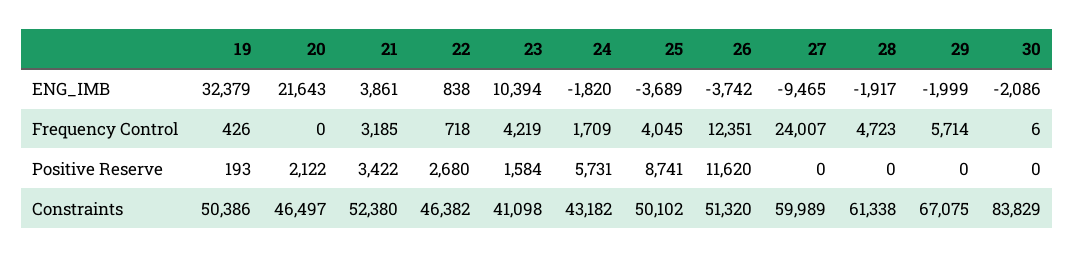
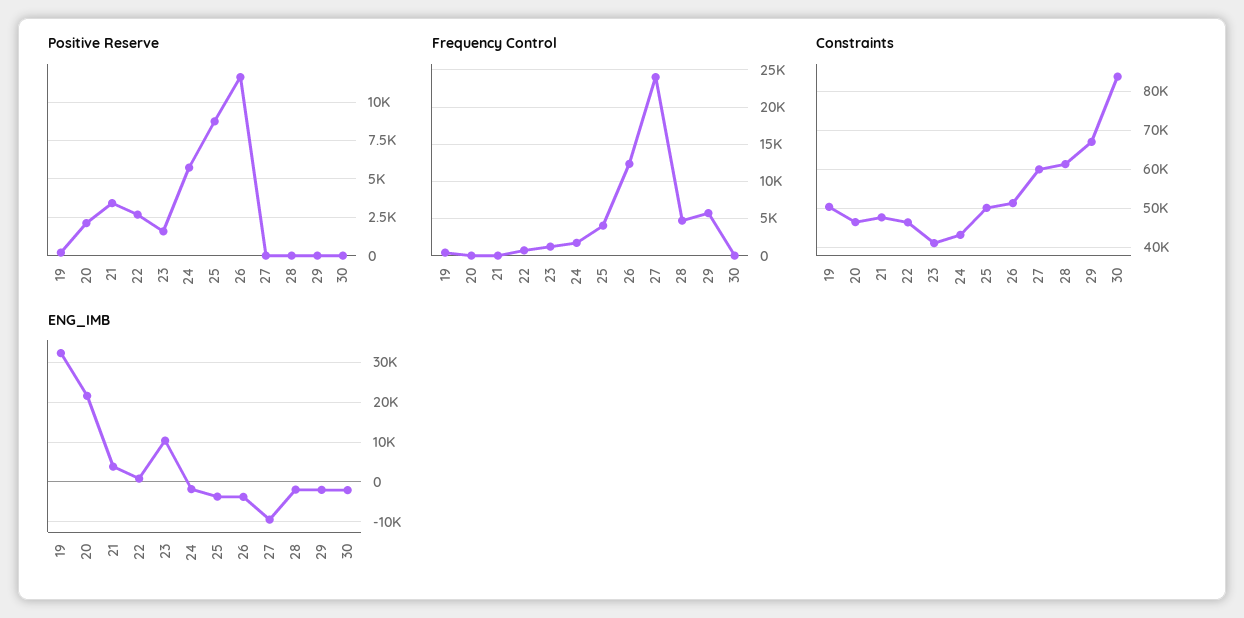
  {
    "ENG_IMB": {
      "19": 32379,
      "20": 21643,
      "21": 3861,
      "22": 838,
      "23": 10394,
      "24": -1820,
      "25": -3689,
      "26": -3742,
      "27": -9465,
      "28": -1917,
      "29": -1999,
      "30": -2086
    },
    "Frequency Control": {
      "19": 426,
      "20": 0,
-     "21": 3185,
+     "21": 0,
      "22": 718,
-     "23": 4219,
+     "23": 1000,
      "24": 1709,
      "25": 4045,
      "26": 12351,
      "27": 24007,
      "28": 4723,
      "29": 5714,
      "30": 6
    },
    "Positive Reserve": {
      "19": 193,
      "20": 2122,
      "21": 3422,
      "22": 2680,
      "23": 1584,
      "24": 5731,
      "25": 8741,
      "26": 11620,
      "27": 0,
      "28": 0,
      "29": 0,
      "30": 0
    },
    "Constraints": {
      "19": 50386,
      "20": 46497,
-     "21": 52380,
+     "21": 48000,
      "22": 46382,
      "23": 41098,
      "24": 43182,
      "25": 50102,
      "26": 51320,
      "27": 59989,
      "28": 61338,
      "29": 67075,
      "30": 83829
    }
  }

